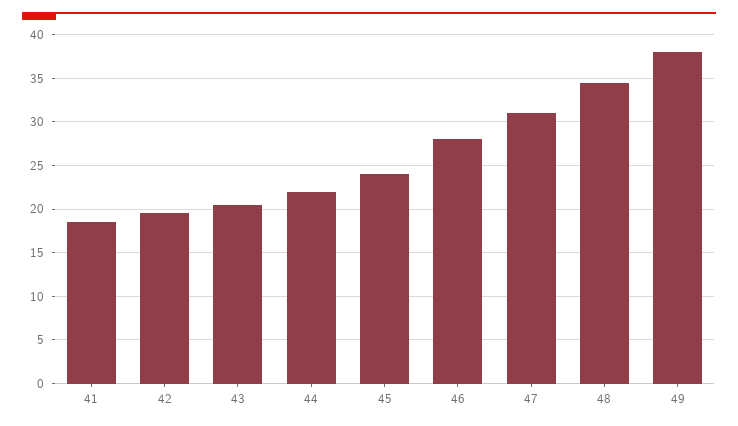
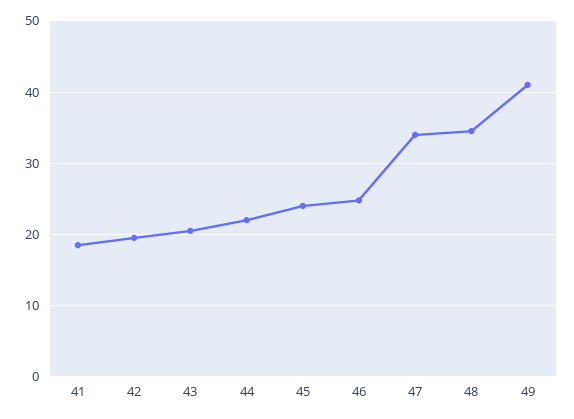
  {
    "41": 19,
    "42": 20,
    "43": 21,
    "44": 22,
    "45": 24,
-   "46": 28,
+   "46": 25,
-   "47": 31,
+   "47": 34,
    "48": 35,
-   "49": 38
+   "49": 41
  }

